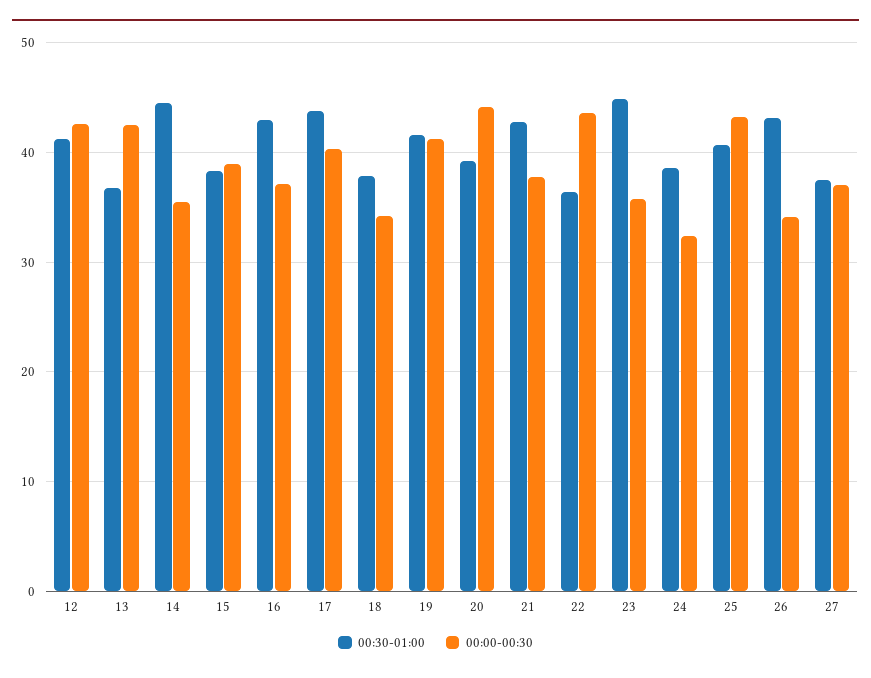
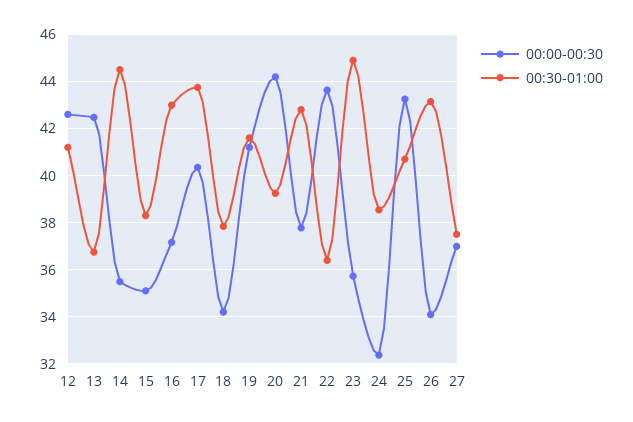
  {
    "00:30-01:00": {
      "12": 41,
      "13": 37,
      "14": 44.5,
      "15": 38.5,
      "16": 43,
      "17": 44,
      "18": 38,
      "19": 41.5,
      "20": 39.5,
      "21": 43,
      "22": 36.5,
      "23": 45,
      "24": 38.5,
      "25": 40.5,
      "26": 43,
      "27": 37.5
    },
    "00:00-00:30": {
      "12": 42.5,
      "13": 42.5,
      "14": 35.5,
-     "15": 39,
+     "15": 35,
      "16": 37,
      "17": 40.5,
      "18": 34,
      "19": 41,
      "20": 44,
      "21": 38,
      "22": 43.5,
      "23": 35.5,
      "24": 32.5,
      "25": 43.5,
      "26": 34,
      "27": 37
    }
  }

